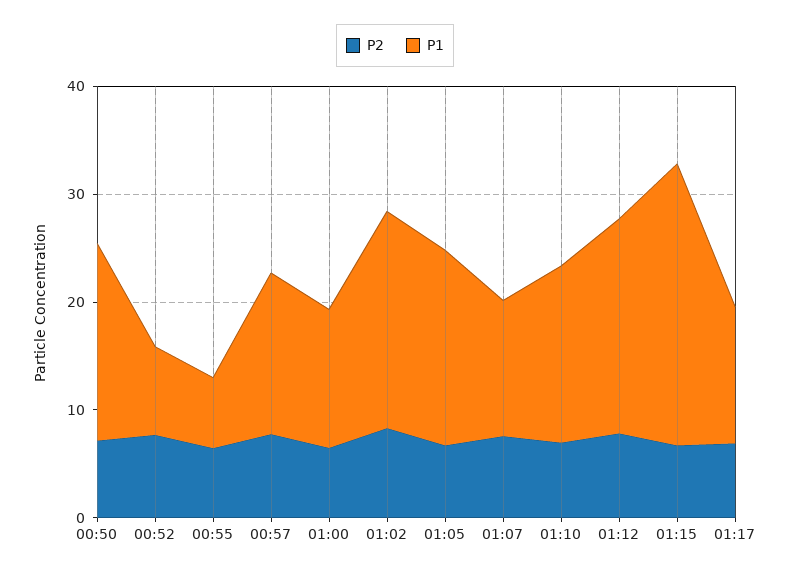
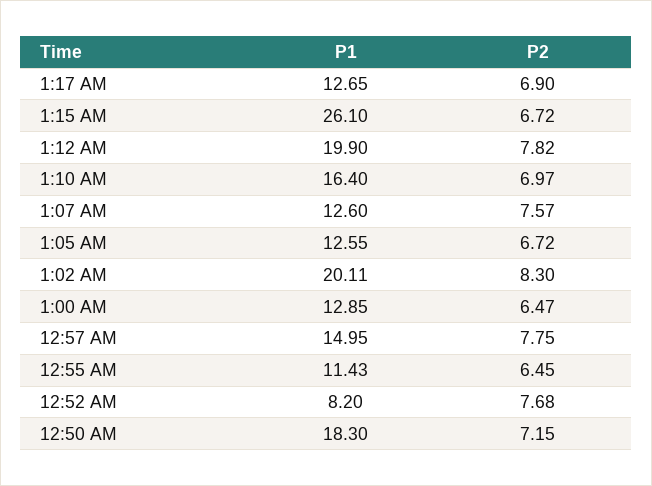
  {
    "P2": {
      "00:50": 7.15,
      "00:52": 7.68,
      "00:55": 6.45,
      "00:57": 7.75,
      "01:00": 6.47,
      "01:02": 8.3,
      "01:05": 6.72,
      "01:07": 7.57,
      "01:10": 6.97,
      "01:12": 7.82,
      "01:15": 6.72,
      "01:17": 6.9
    },
    "P1": {
      "00:50": 18.3,
      "00:52": 8.2,
-     "00:55": 6,
+     "00:55": 11.43,
      "00:57": 14.95,
      "01:00": 12.85,
      "01:02": 20.11,
-     "01:05": 18,
+     "01:05": 12.55,
      "01:07": 12.6,
      "01:10": 16.4,
      "01:12": 19.9,
      "01:15": 26.1,
      "01:17": 12.65
    }
  }

